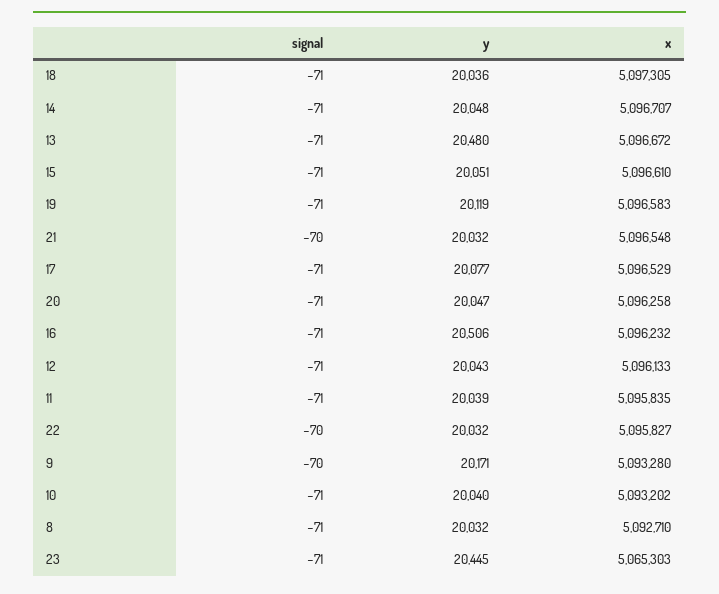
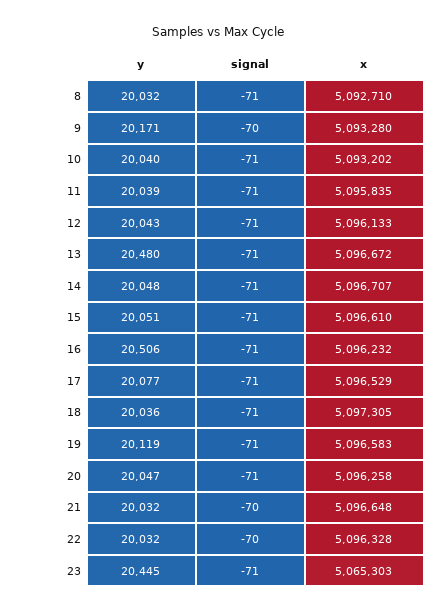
  {
    "signal": {
      "18": -71,
      "14": -71,
      "13": -71,
      "15": -71,
      "19": -71,
      "21": -70,
      "17": -71,
      "20": -71,
      "16": -71,
      "12": -71,
      "11": -71,
      "22": -70,
      "9": -70,
      "10": -71,
      "8": -71,
      "23": -71
    },
    "y": {
      "18": 20036,
      "14": 20048,
      "13": 20480,
      "15": 20051,
      "19": 20119,
      "21": 20032,
      "17": 20077,
      "20": 20047,
      "16": 20506,
      "12": 20043,
      "11": 20039,
      "22": 20032,
      "9": 20171,
      "10": 20040,
      "8": 20032,
      "23": 20445
    },
    "x": {
      "18": 5097305,
      "14": 5096707,
      "13": 5096672,
      "15": 5096610,
      "19": 5096583,
-     "21": 5096548,
+     "21": 5096648,
      "17": 5096529,
      "20": 5096258,
      "16": 5096232,
      "12": 5096133,
      "11": 5095835,
-     "22": 5095827,
+     "22": 5096328,
      "9": 5093280,
      "10": 5093202,
      "8": 5092710,
      "23": 5065303
    }
  }

